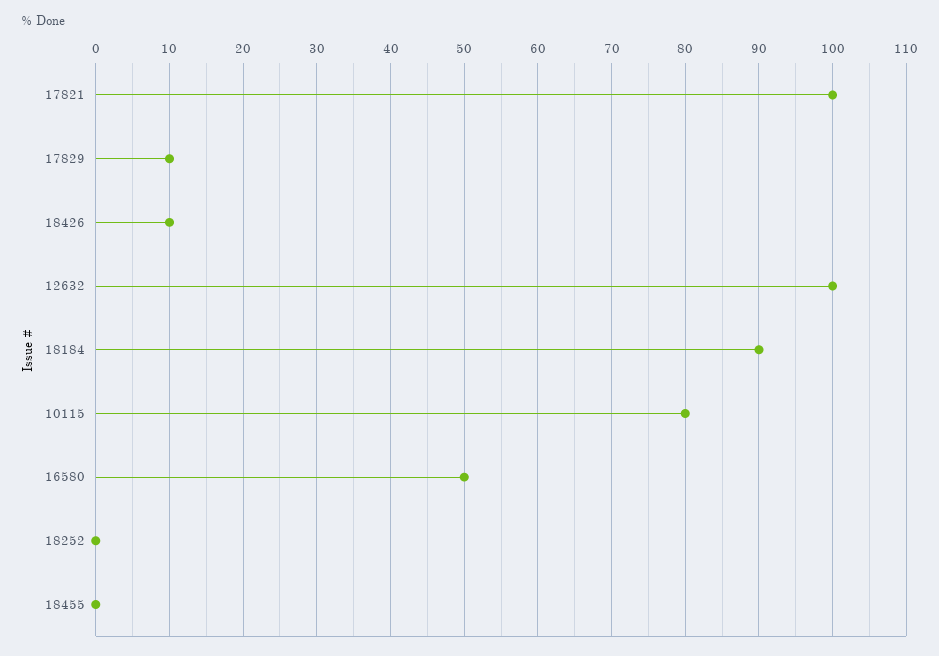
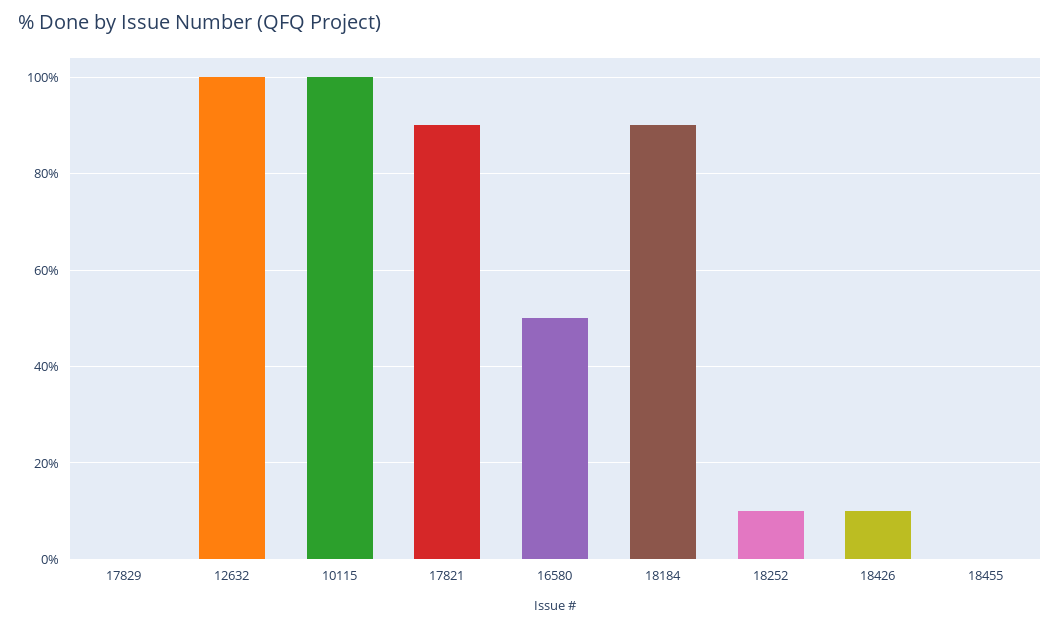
  {
-   "17821": 100,
+   "17821": 90,
-   "17829": 10,
+   "17829": 0,
    "18426": 10,
    "12632": 100,
    "18184": 90,
-   "10115": 80,
+   "10115": 100,
    "16580": 50,
-   "18252": 0,
+   "18252": 10,
    "18455": 0
  }

